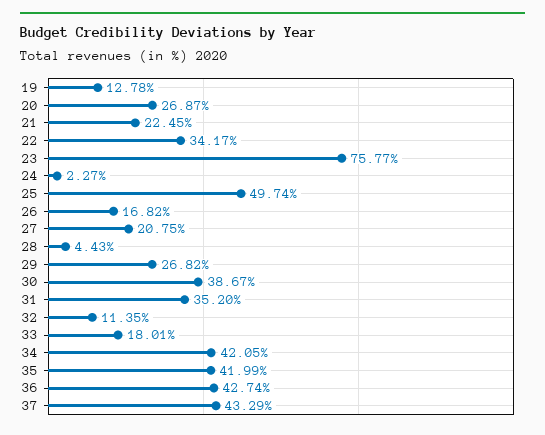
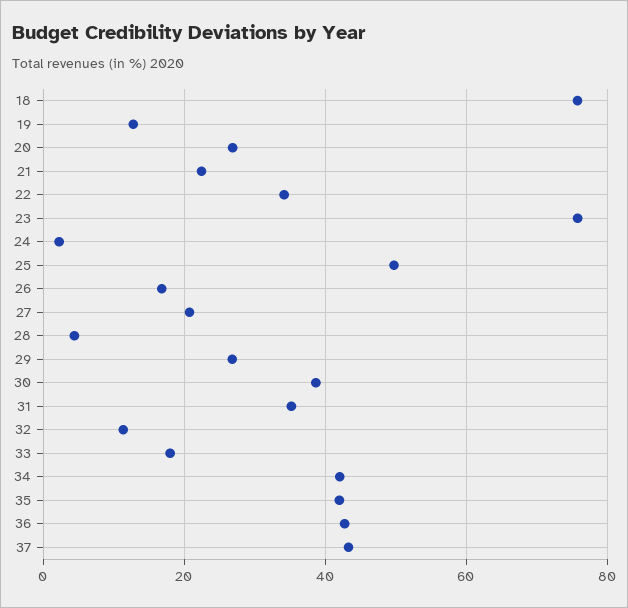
  {
    "19": 12.78,
    "20": 26.87,
    "21": 22.45,
    "22": 34.17,
    "23": 75.77,
    "24": 2.27,
    "25": 49.74,
    "26": 16.82,
    "27": 20.75,
    "28": 4.43,
    "29": 26.82,
    "30": 38.67,
    "31": 35.2,
    "32": 11.35,
    "33": 18.01,
    "34": 42.05,
    "35": 41.99,
    "36": 42.74,
-   "37": 43.29
+   "37": 43.29,
+   "18": 76
  }

